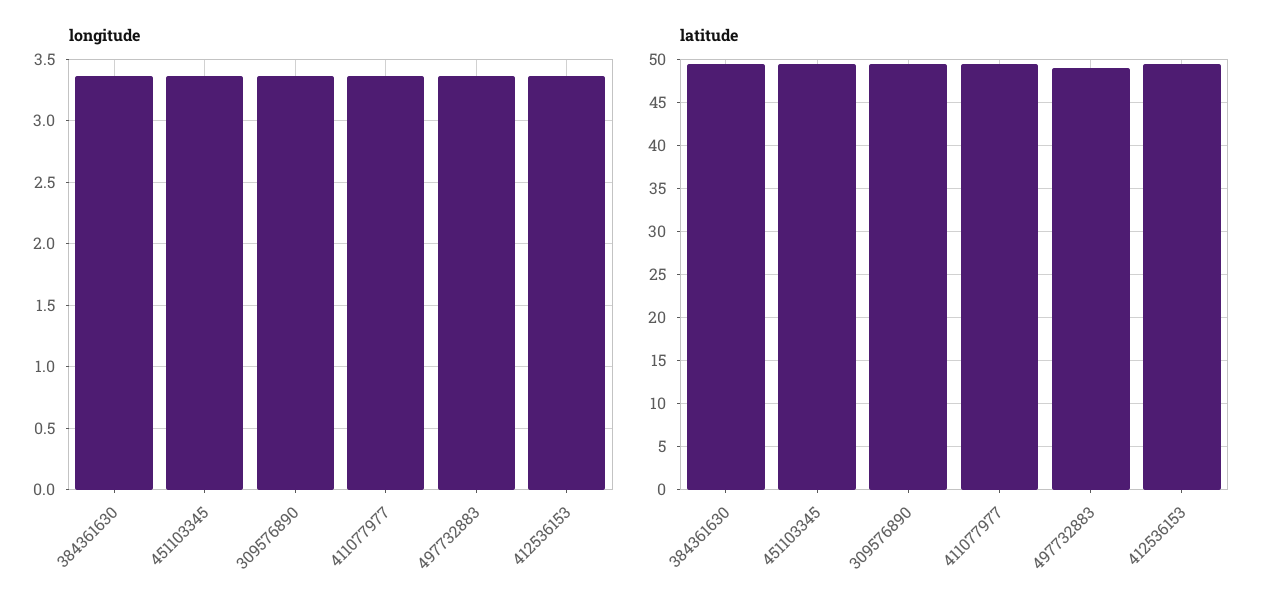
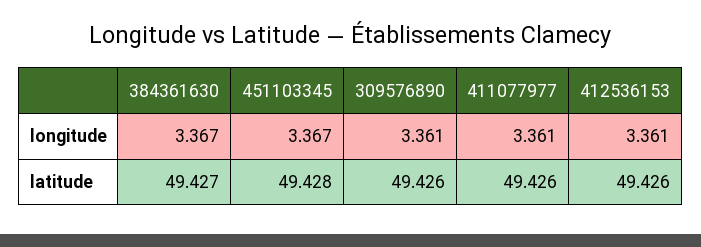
  {
    "longitude": {
      "384361630": 3.367,
      "451103345": 3.367,
      "309576890": 3.361,
      "411077977": 3.361,
-     "497732883": 3.35,
      "412536153": 3.361
    },
    "latitude": {
      "384361630": 49.427,
      "451103345": 49.428,
      "309576890": 49.426,
      "411077977": 49.426,
-     "497732883": 49,
      "412536153": 49.426
    }
  }

